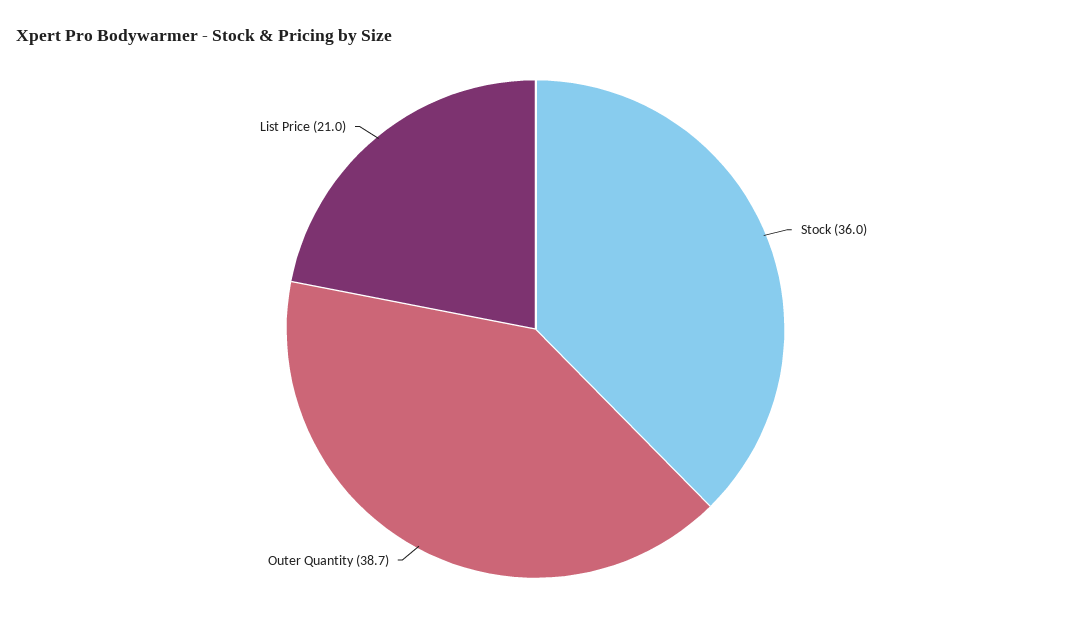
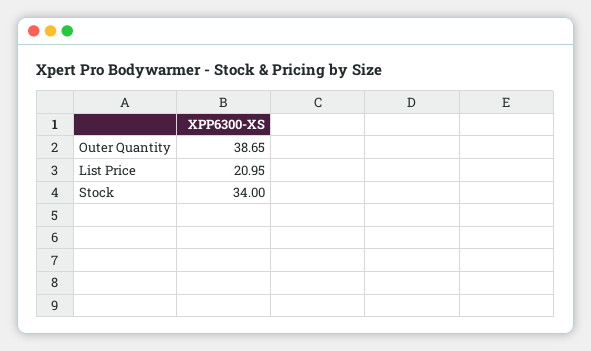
  {
-   "Stock": 36,
+   "Stock": 34,
    "Outer Quantity": 38.65,
    "List Price": 20.95
  }

